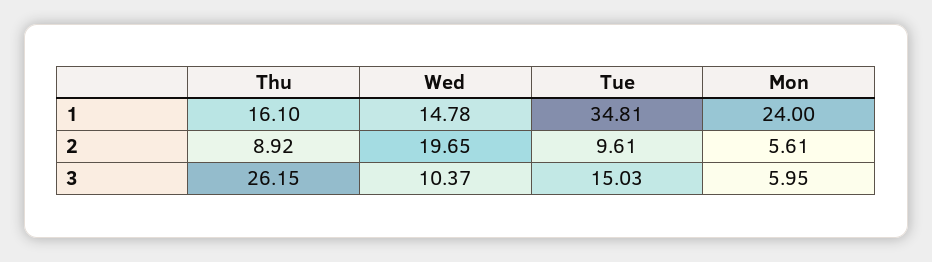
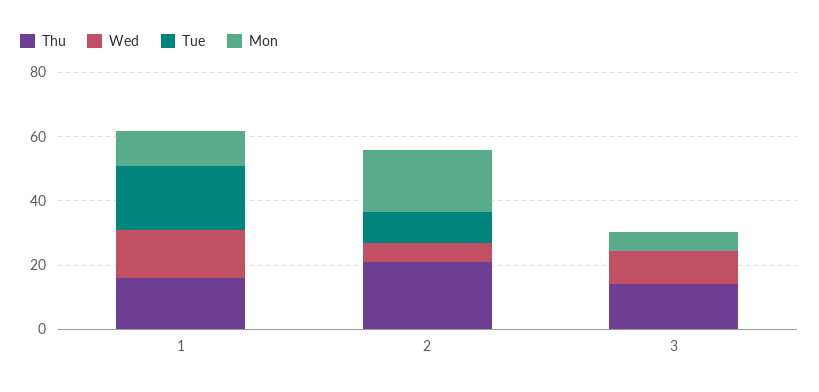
  {
    "Thu": {
      "1": 16.1,
-     "2": 8.92,
+     "2": 20,
-     "3": 26.15
+     "3": 15
    },
    "Wed": {
      "1": 14.78,
-     "2": 19.65,
+     "2": 5,
      "3": 10.37
    },
    "Tue": {
-     "1": 34.81,
+     "1": 20,
      "2": 9.61,
-     "3": 15.03
+     "3": 0
    },
    "Mon": {
-     "1": 24,
+     "1": 10,
-     "2": 5.61,
+     "2": 20,
      "3": 5.95
    }
  }

